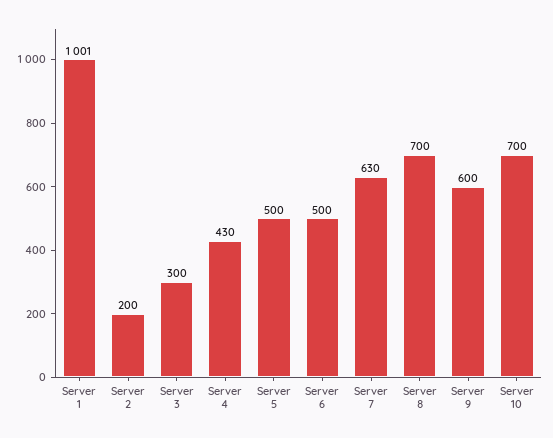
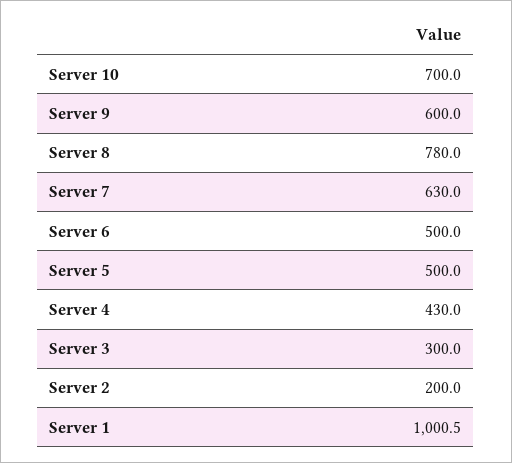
  {
    "Server 1": 1000.5,
    "Server 2": 200,
    "Server 3": 300,
    "Server 4": 430,
    "Server 5": 500,
    "Server 6": 500,
    "Server 7": 630,
-   "Server 8": 700,
+   "Server 8": 780,
    "Server 9": 600,
    "Server 10": 700
  }

